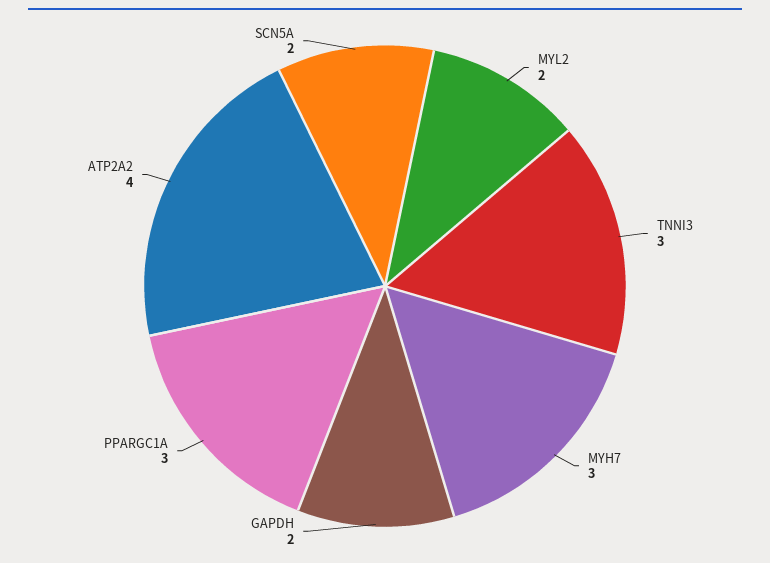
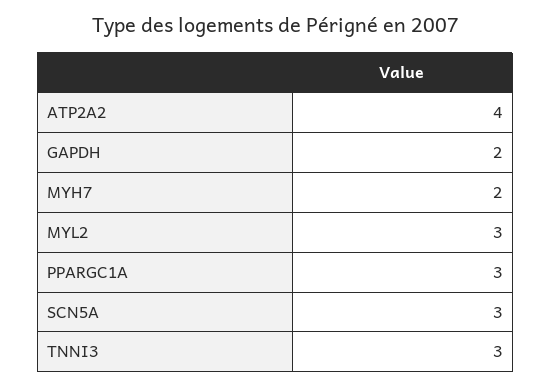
  {
-   "MYL2": 2,
+   "MYL2": 3,
    "TNNI3": 3,
-   "MYH7": 3,
+   "MYH7": 2,
    "GAPDH": 2,
    "PPARGC1A": 3,
    "ATP2A2": 4,
-   "SCN5A": 2
+   "SCN5A": 3
  }

